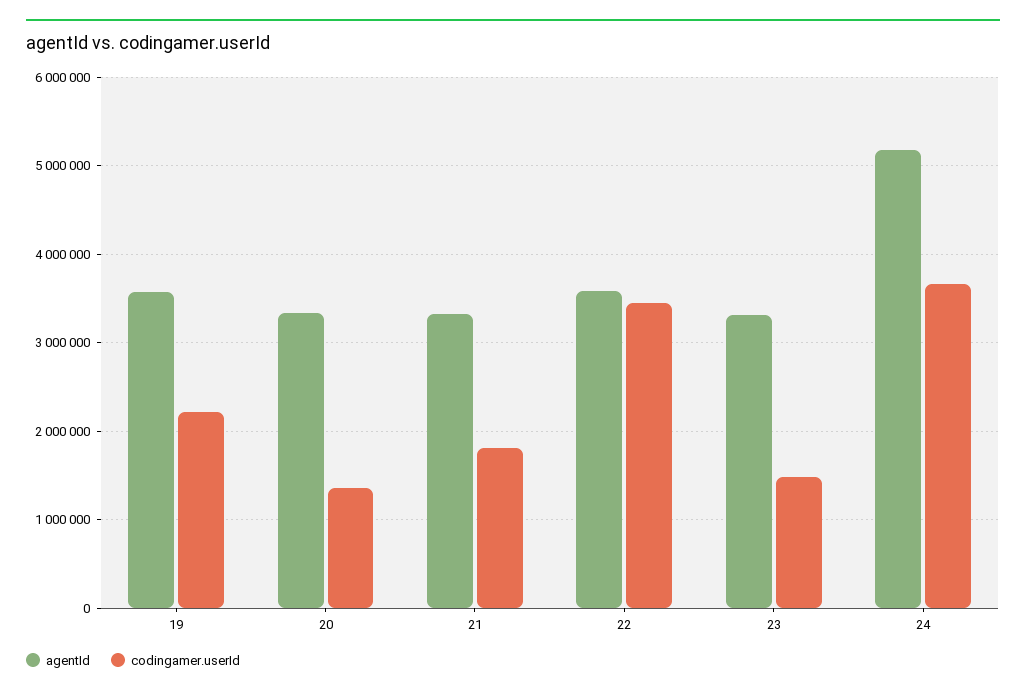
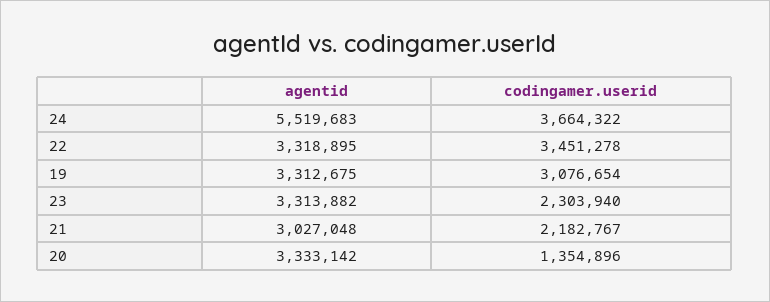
  {
    "agentId": {
-     "19": 3600000,
+     "19": 3312675,
      "20": 3333142,
-     "21": 3300000,
+     "21": 3027048,
-     "22": 3600000,
+     "22": 3318895,
      "23": 3313882,
-     "24": 5200000
+     "24": 5519683
    },
    "codingamer.userId": {
-     "19": 2200000,
+     "19": 3076654,
      "20": 1354896,
-     "21": 1800000,
+     "21": 2182767,
      "22": 3451278,
-     "23": 1500000,
+     "23": 2303940,
      "24": 3664322
    }
  }

